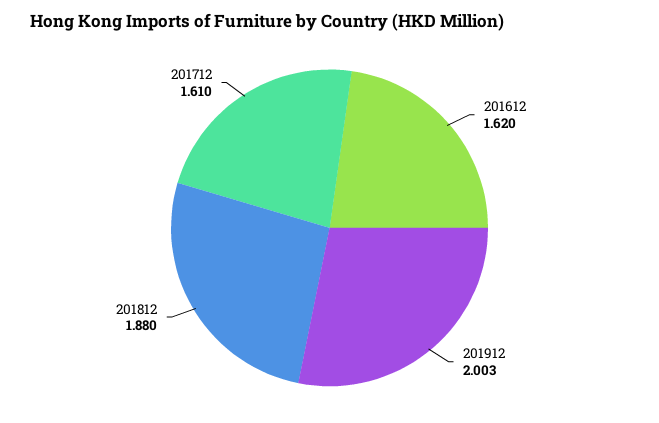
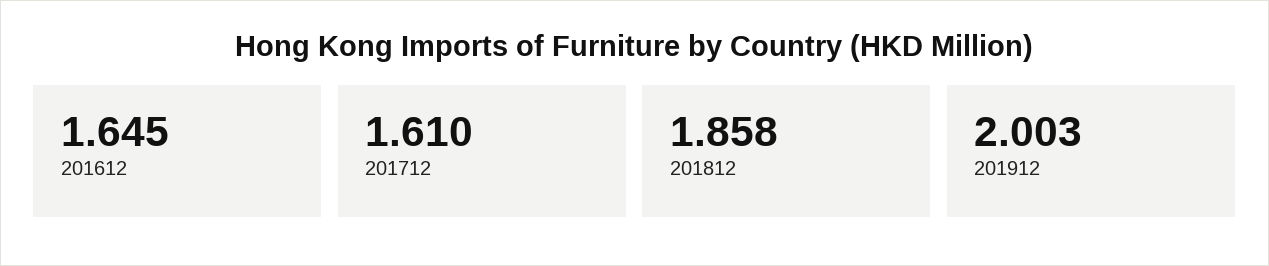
  {
-   "201612": 1.62,
+   "201612": 1.645,
    "201912": 2.003,
-   "201812": 1.88,
+   "201812": 1.858,
    "201712": 1.61
  }

